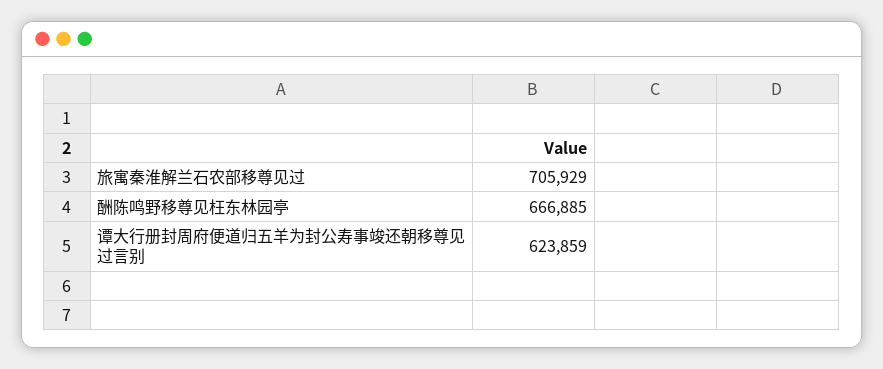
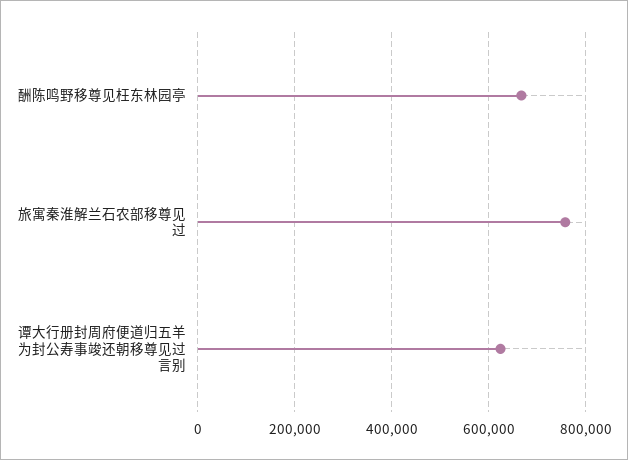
  {
-   "旅寓秦淮解兰石农部移尊见过": 705929,
+   "旅寓秦淮解兰石农部移尊见过": 760000,
    "酬陈鸣野移尊见枉东林园亭": 666885,
    "谭大行册封周府便道归五羊为封公寿事竣还朝移尊见过言别": 623859
  }

